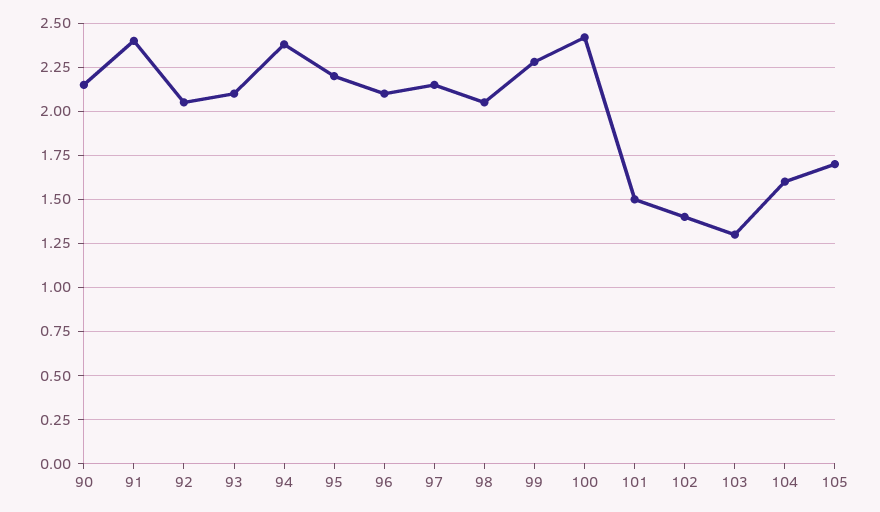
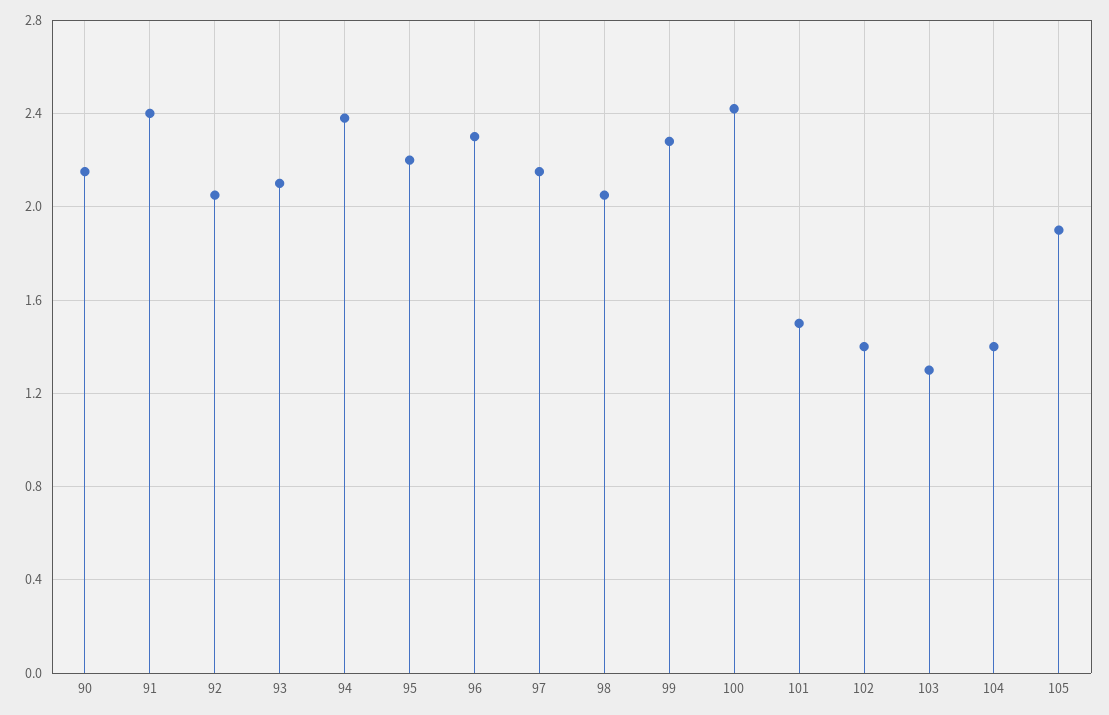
  {
    "90": 2.15,
    "91": 2.4,
    "92": 2.05,
    "93": 2.1,
    "94": 2.4,
    "95": 2.2,
-   "96": 2.1,
+   "96": 2.3,
    "97": 2.15,
    "98": 2.05,
    "99": 2.3,
    "100": 2.4,
    "101": 1.5,
    "102": 1.4,
    "103": 1.3,
-   "104": 1.6,
+   "104": 1.4,
-   "105": 1.7
+   "105": 1.9
  }

